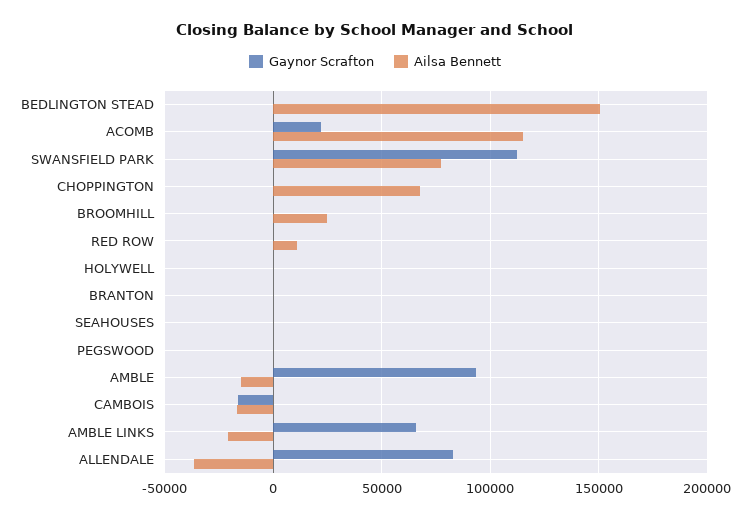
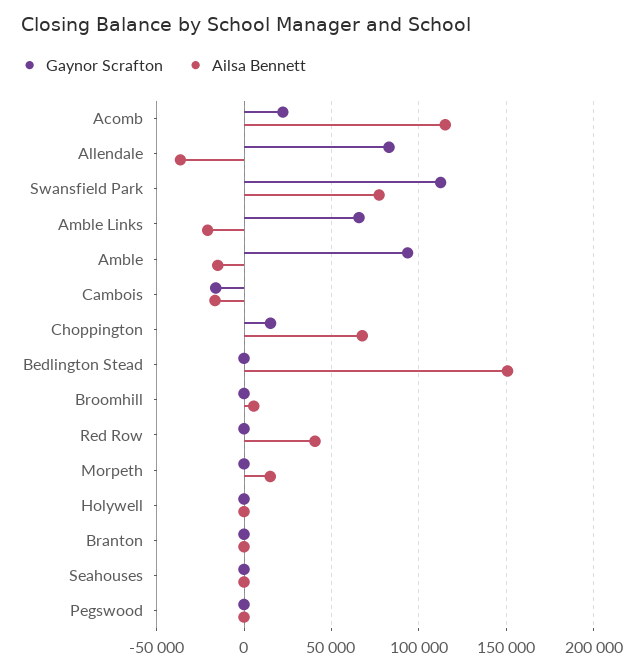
  {
    "Gaynor Scrafton": {
      "BEDLINGTON STEAD": 0,
      "ACOMB": 20000,
      "SWANSFIELD PARK": 110000,
-     "CHOPPINGTON": 0,
+     "CHOPPINGTON": 15000,
      "BROOMHILL": 0,
      "RED ROW": 0,
      "HOLYWELL": 0,
      "BRANTON": 0,
      "SEAHOUSES": 0,
      "PEGSWOOD": 0,
      "AMBLE": 95000,
      "CAMBOIS": -15000,
      "AMBLE LINKS": 65000,
-     "ALLENDALE": 85000
+     "ALLENDALE": 85000,
+     "Morpeth": 0
    },
    "Ailsa Bennett": {
      "BEDLINGTON STEAD": 150000,
      "ACOMB": 115000,
      "SWANSFIELD PARK": 75000,
      "CHOPPINGTON": 70000,
-     "BROOMHILL": 25000,
+     "BROOMHILL": 5000,
-     "RED ROW": 10000,
+     "RED ROW": 40000,
      "HOLYWELL": 0,
      "BRANTON": 0,
      "SEAHOUSES": 0,
      "PEGSWOOD": 0,
      "AMBLE": -15000,
      "CAMBOIS": -15000,
      "AMBLE LINKS": -20000,
-     "ALLENDALE": -35000
+     "ALLENDALE": -35000,
+     "Morpeth": 15000
    }
  }

